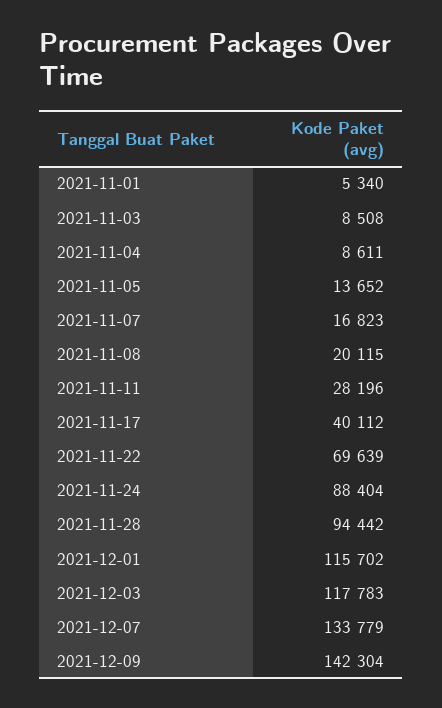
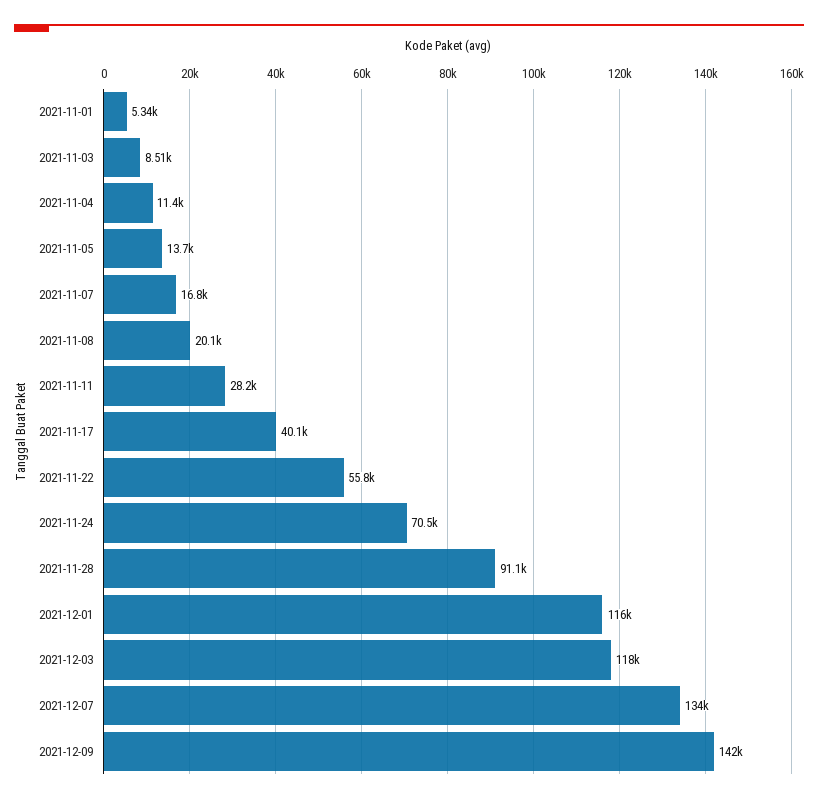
  {
    "2021-11-01": 5340,
    "2021-11-03": 8508,
-   "2021-11-04": 8611,
+   "2021-11-04": 11400,
    "2021-11-05": 13652,
    "2021-11-07": 16823,
    "2021-11-08": 20115,
    "2021-11-11": 28196,
    "2021-11-17": 40112,
-   "2021-11-22": 69639,
+   "2021-11-22": 55800,
-   "2021-11-24": 88404,
+   "2021-11-24": 70500,
-   "2021-11-28": 94442,
+   "2021-11-28": 91100,
    "2021-12-01": 115702,
    "2021-12-03": 117783,
    "2021-12-07": 133779,
    "2021-12-09": 142304
  }

